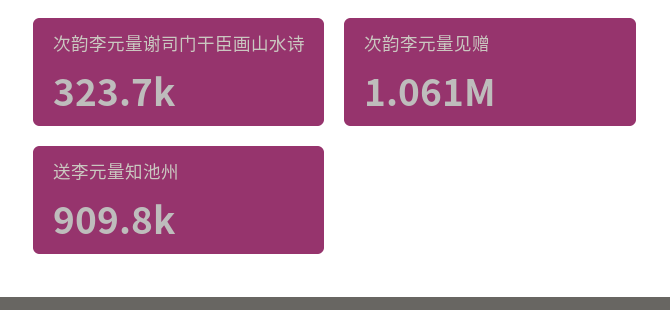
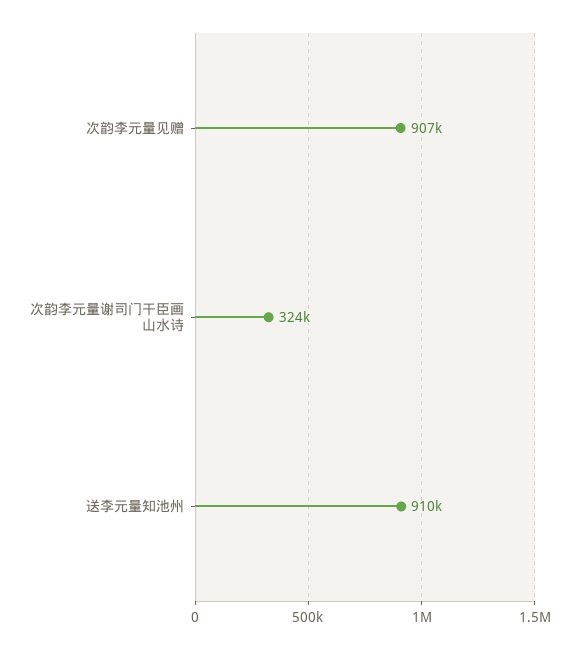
  {
    "次韵李元量谢司门干臣画山水诗": 323700,
-   "次韵李元量见赠": 1061000,
+   "次韵李元量见赠": 907000,
    "送李元量知池州": 909800
  }

